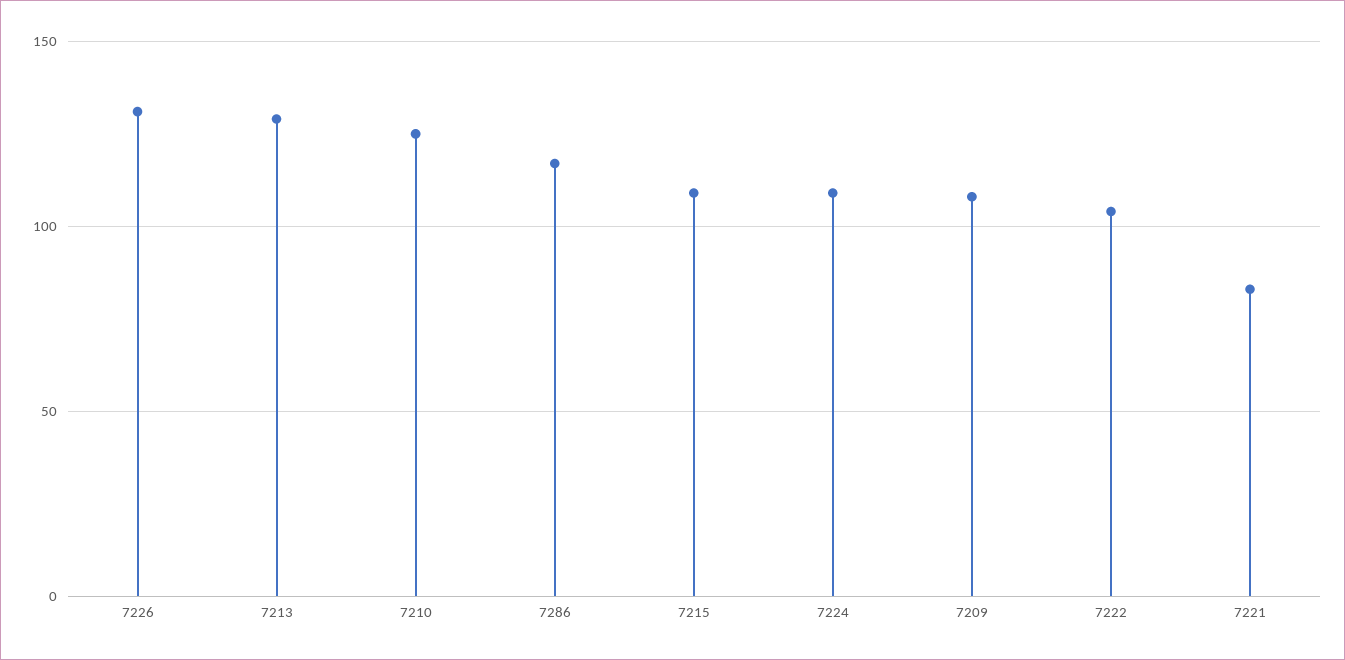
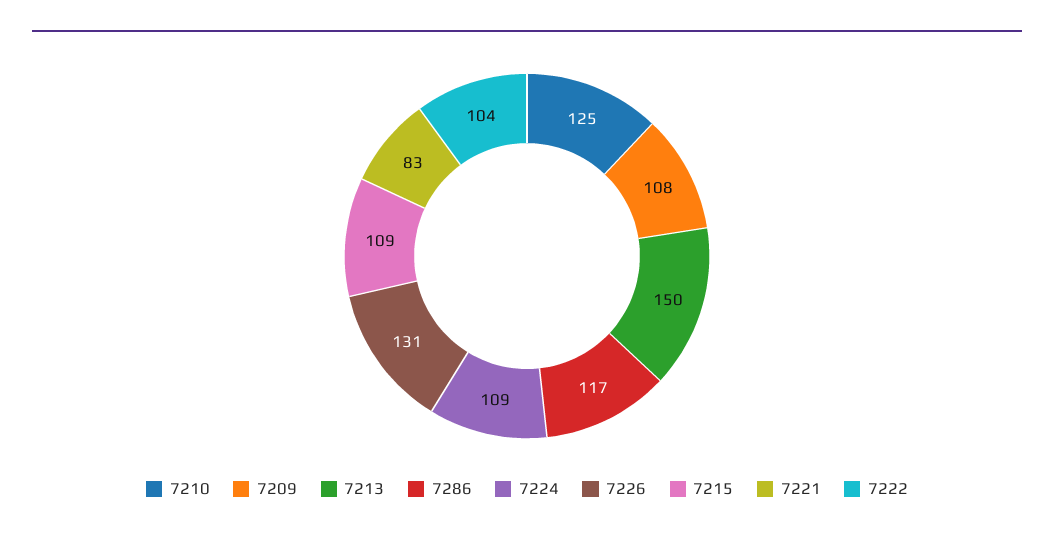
  {
    "7226": 131,
-   "7213": 130,
+   "7213": 150,
    "7210": 125,
    "7286": 117,
    "7215": 109,
    "7224": 109,
    "7209": 108,
    "7222": 104,
    "7221": 83
  }

